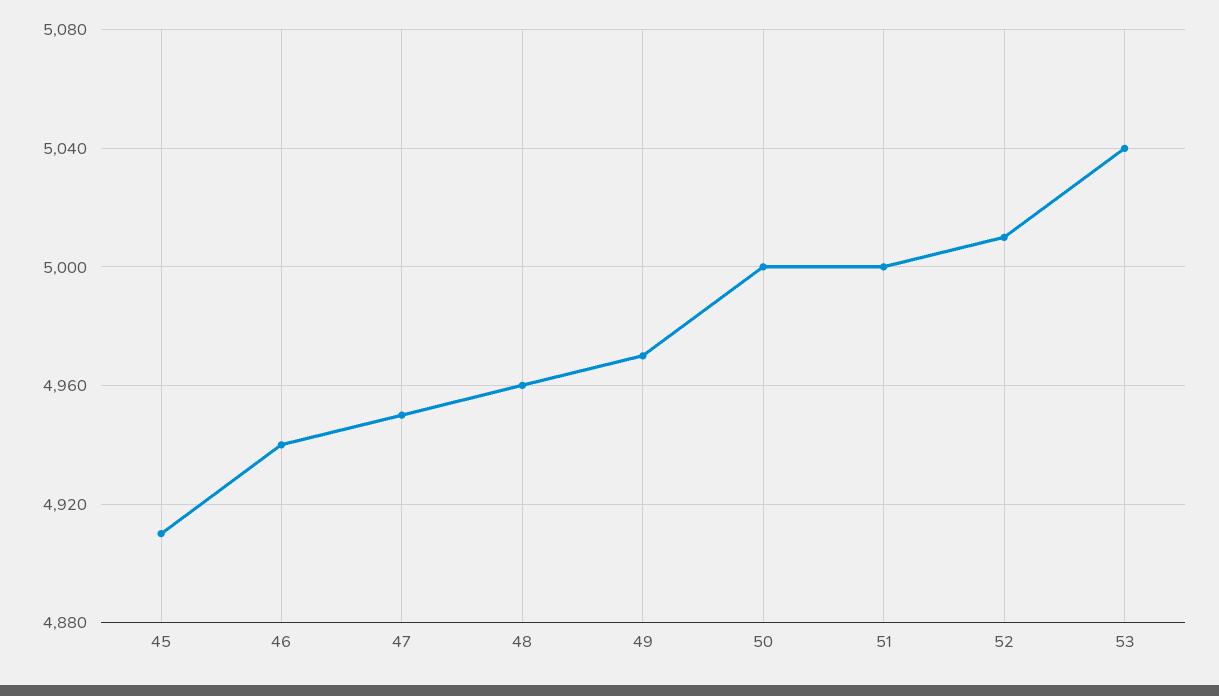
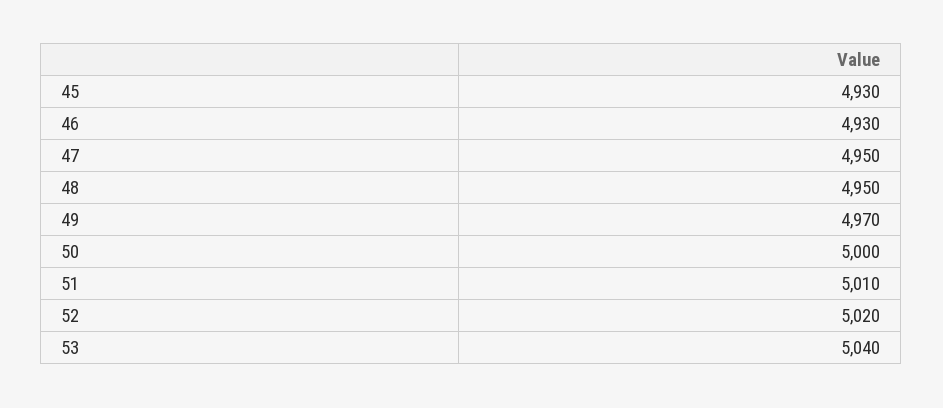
  {
-   "45": 4910,
+   "45": 4930,
-   "46": 4940,
+   "46": 4930,
    "47": 4950,
-   "48": 4960,
+   "48": 4950,
    "49": 4970,
    "50": 5000,
-   "51": 5000,
+   "51": 5010,
-   "52": 5010,
+   "52": 5020,
    "53": 5040
  }

